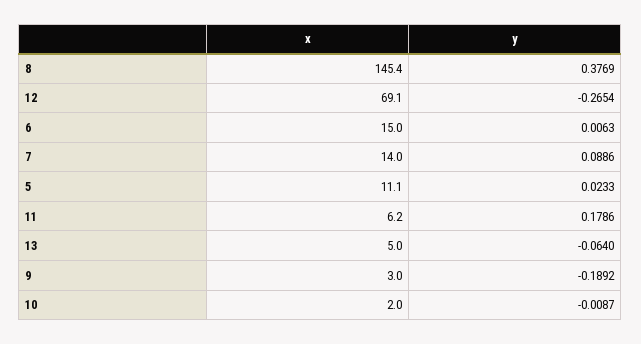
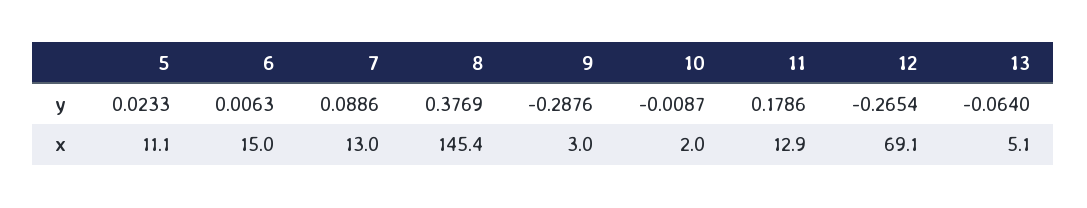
  {
    "x": {
      "8": 145.4,
      "12": 69.1,
      "6": 15,
-     "7": 14,
+     "7": 13,
      "5": 11.1,
-     "11": 6.2,
+     "11": 12.9,
-     "13": 5,
+     "13": 5.1,
      "9": 3,
      "10": 2
    },
    "y": {
      "8": 0.3769,
      "12": -0.2654,
      "6": 0.0063,
      "7": 0.0886,
      "5": 0.0233,
      "11": 0.1786,
      "13": -0.064,
-     "9": -0.1892,
+     "9": -0.2876,
      "10": -0.0087
    }
  }

